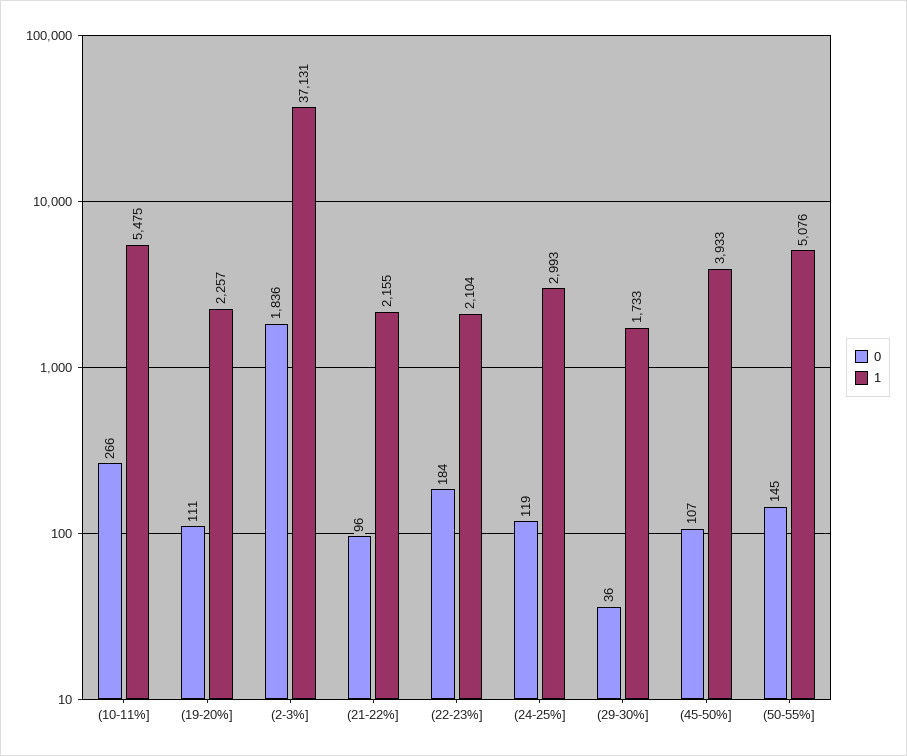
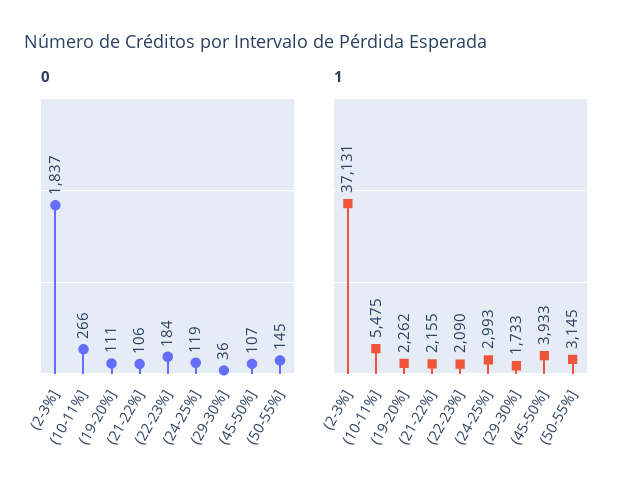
  {
    "0": {
      "(10-11%]": 266,
      "(19-20%]": 111,
-     "(2-3%]": 1836,
+     "(2-3%]": 1837,
-     "(21-22%]": 96,
+     "(21-22%]": 106,
      "(22-23%]": 184,
      "(24-25%]": 119,
      "(29-30%]": 36,
      "(45-50%]": 107,
      "(50-55%]": 145
    },
    "1": {
      "(10-11%]": 5475,
-     "(19-20%]": 2257,
+     "(19-20%]": 2262,
      "(2-3%]": 37131,
      "(21-22%]": 2155,
-     "(22-23%]": 2104,
+     "(22-23%]": 2090,
      "(24-25%]": 2993,
      "(29-30%]": 1733,
      "(45-50%]": 3933,
-     "(50-55%]": 5076
+     "(50-55%]": 3145
    }
  }

